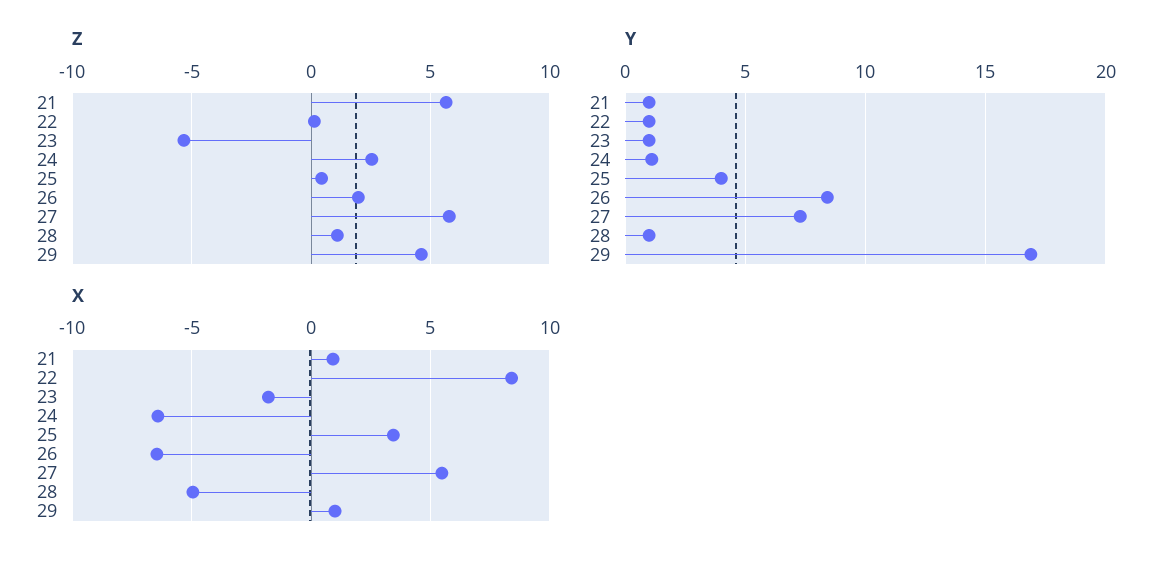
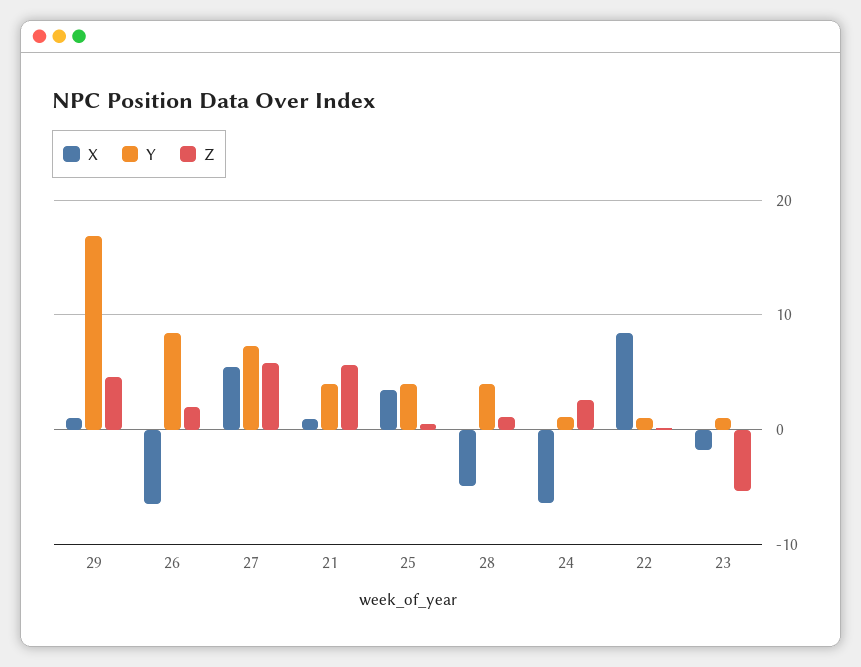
  {
    "Z": {
      "21": 5.5,
      "22": 0,
      "23": -5.5,
      "24": 2.5,
      "25": 0.5,
      "26": 2,
      "27": 6,
      "28": 1,
      "29": 4.5
    },
    "Y": {
-     "21": 1,
+     "21": 4,
      "22": 1,
      "23": 1,
      "24": 1,
      "25": 4,
      "26": 8.5,
      "27": 7.5,
-     "28": 1,
+     "28": 4,
      "29": 17
    },
    "X": {
      "21": 1,
      "22": 8.5,
      "23": -2,
      "24": -6.5,
      "25": 3.5,
      "26": -6.5,
      "27": 5.5,
      "28": -5,
      "29": 1
    }
  }

